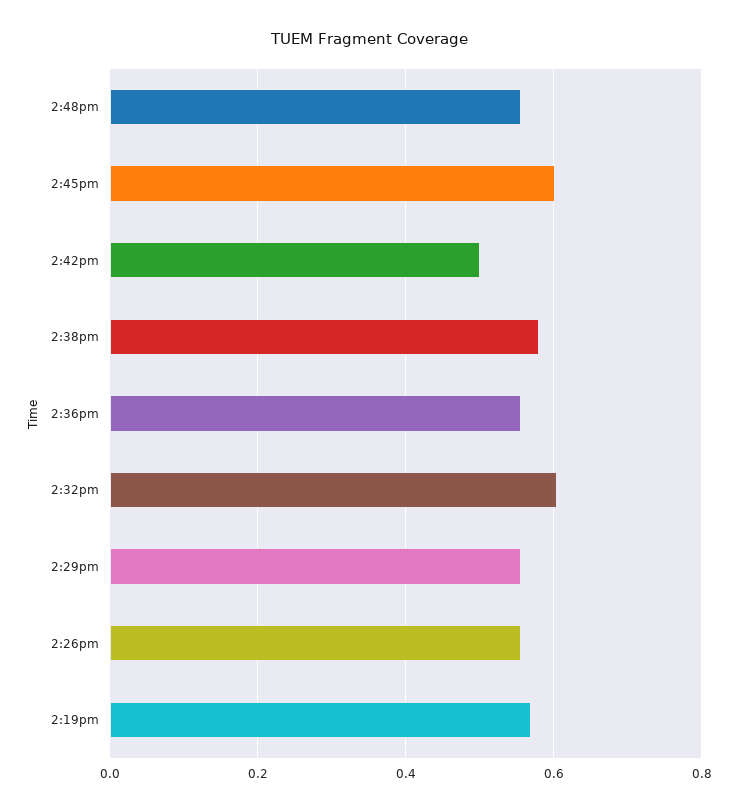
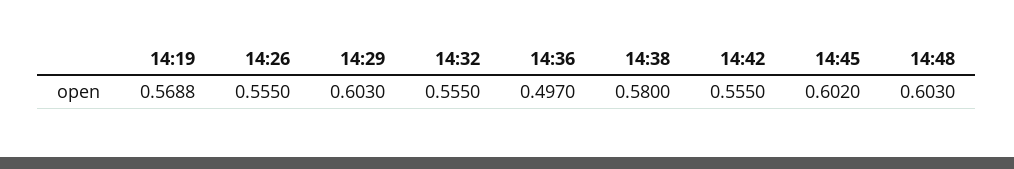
  {
-   "2:48pm": 0.56,
+   "2:48pm": 0.603,
    "2:45pm": 0.602,
-   "2:42pm": 0.5,
+   "2:42pm": 0.555,
    "2:38pm": 0.58,
-   "2:36pm": 0.56,
+   "2:36pm": 0.497,
-   "2:32pm": 0.6,
+   "2:32pm": 0.555,
-   "2:29pm": 0.56,
+   "2:29pm": 0.603,
    "2:26pm": 0.555,
    "2:19pm": 0.5688
  }

